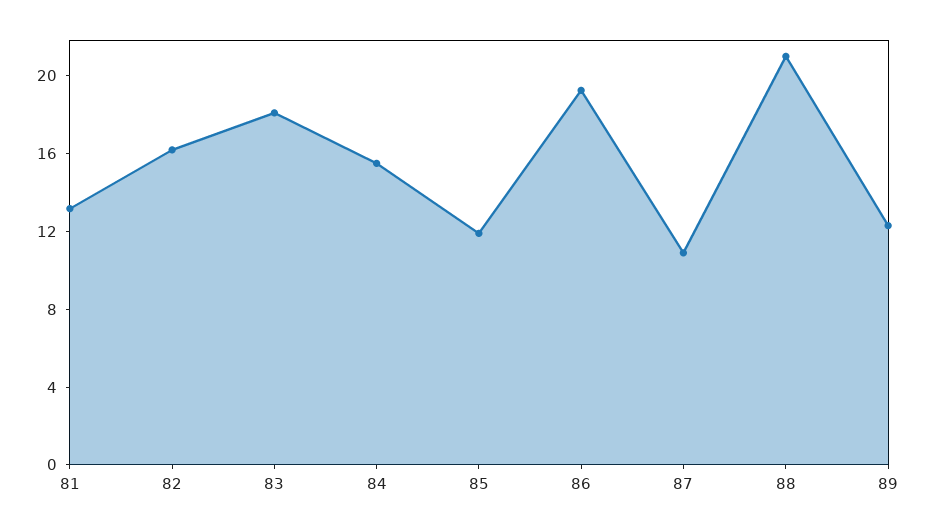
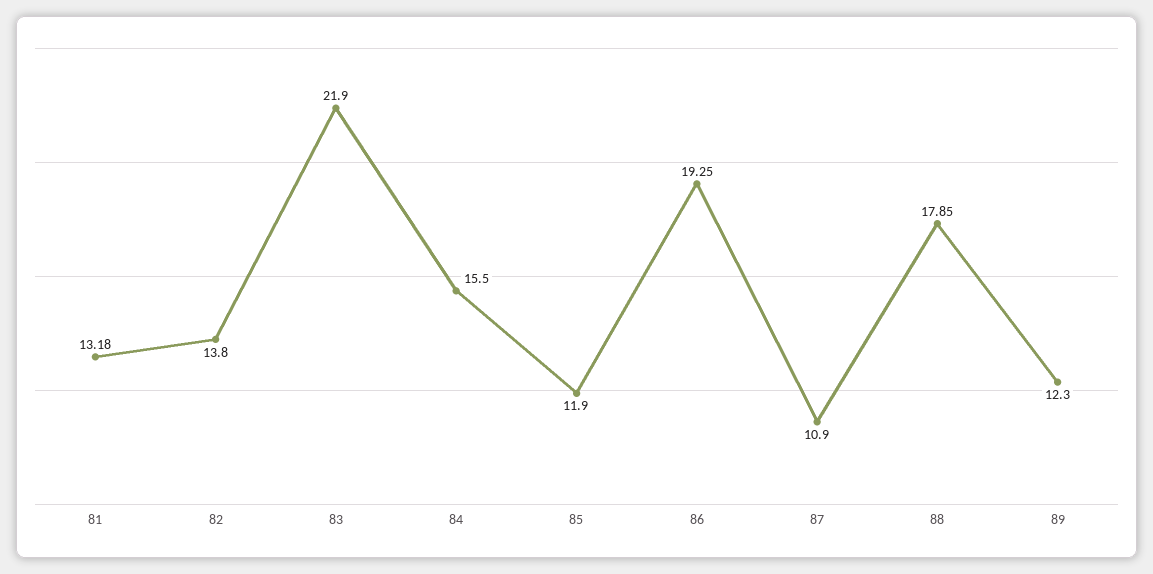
  {
    "81": 13.18,
-   "82": 16,
+   "82": 13.8,
-   "83": 18,
+   "83": 21.9,
    "84": 15.5,
    "85": 11.9,
    "86": 19.25,
    "87": 10.9,
-   "88": 21,
+   "88": 17.85,
    "89": 12.3
  }

